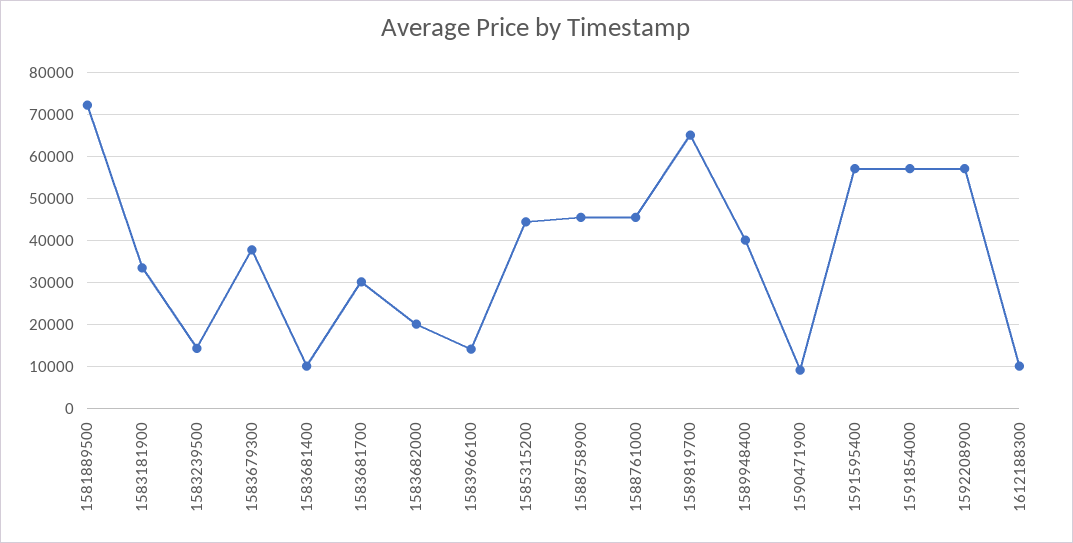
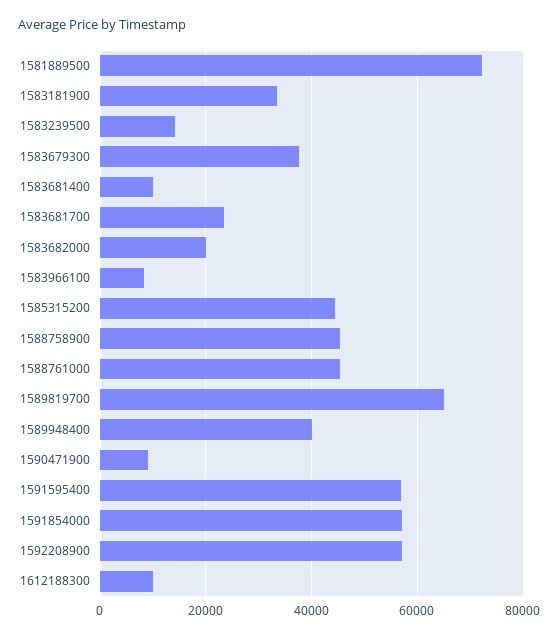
  {
    "1581889500": 72000,
    "1583181900": 34000,
    "1583239500": 14000,
    "1583679300": 38000,
    "1583681400": 10000,
-   "1583681700": 30000,
+   "1583681700": 24000,
    "1583682000": 20000,
-   "1583966100": 14000,
+   "1583966100": 8000,
    "1585315200": 44000,
    "1588758900": 46000,
    "1588761000": 46000,
    "1589819700": 64000,
    "1589948400": 40000,
    "1590471900": 10000,
    "1591595400": 56000,
    "1591854000": 58000,
    "1592208900": 58000,
    "1612188300": 10000
  }

